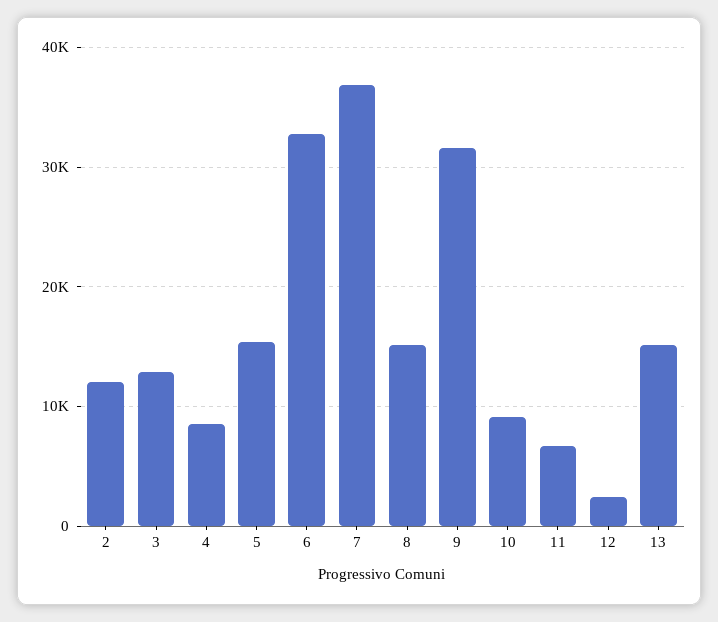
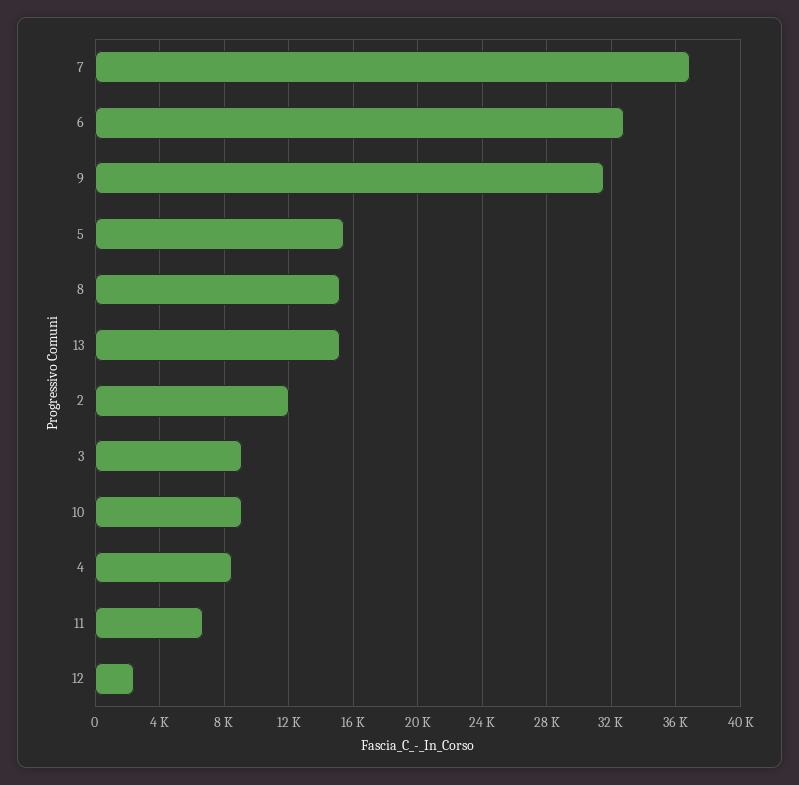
  {
    "2": 12000,
-   "3": 13000,
+   "3": 9000,
    "4": 8500,
    "5": 15500,
    "6": 33000,
    "7": 37000,
    "8": 15000,
    "9": 31500,
    "10": 9000,
    "11": 6500,
    "12": 2500,
    "13": 15000
  }

